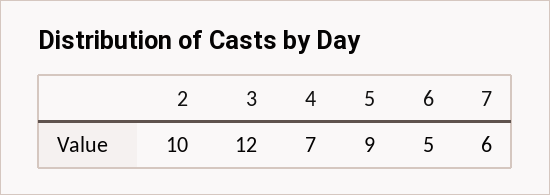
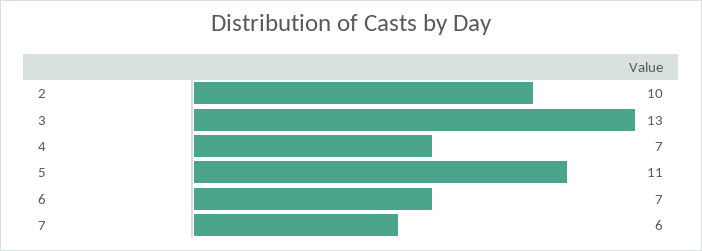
  {
    "2": 10,
-   "3": 12,
+   "3": 13,
    "4": 7,
-   "5": 9,
+   "5": 11,
-   "6": 5,
+   "6": 7,
    "7": 6
  }

